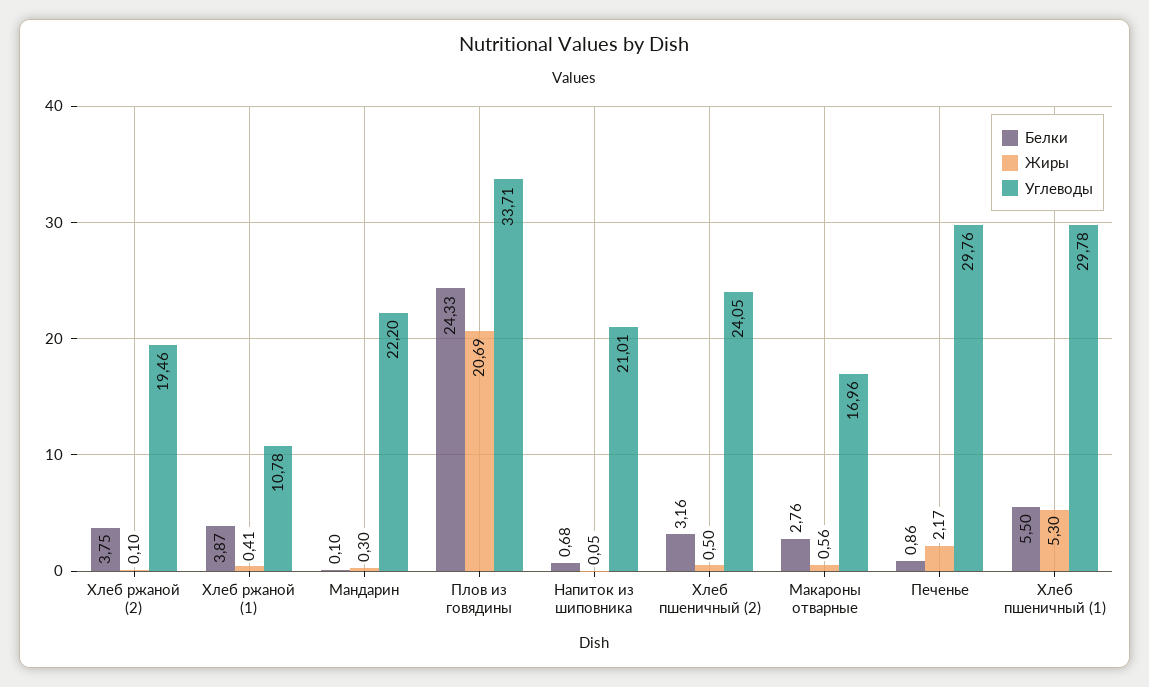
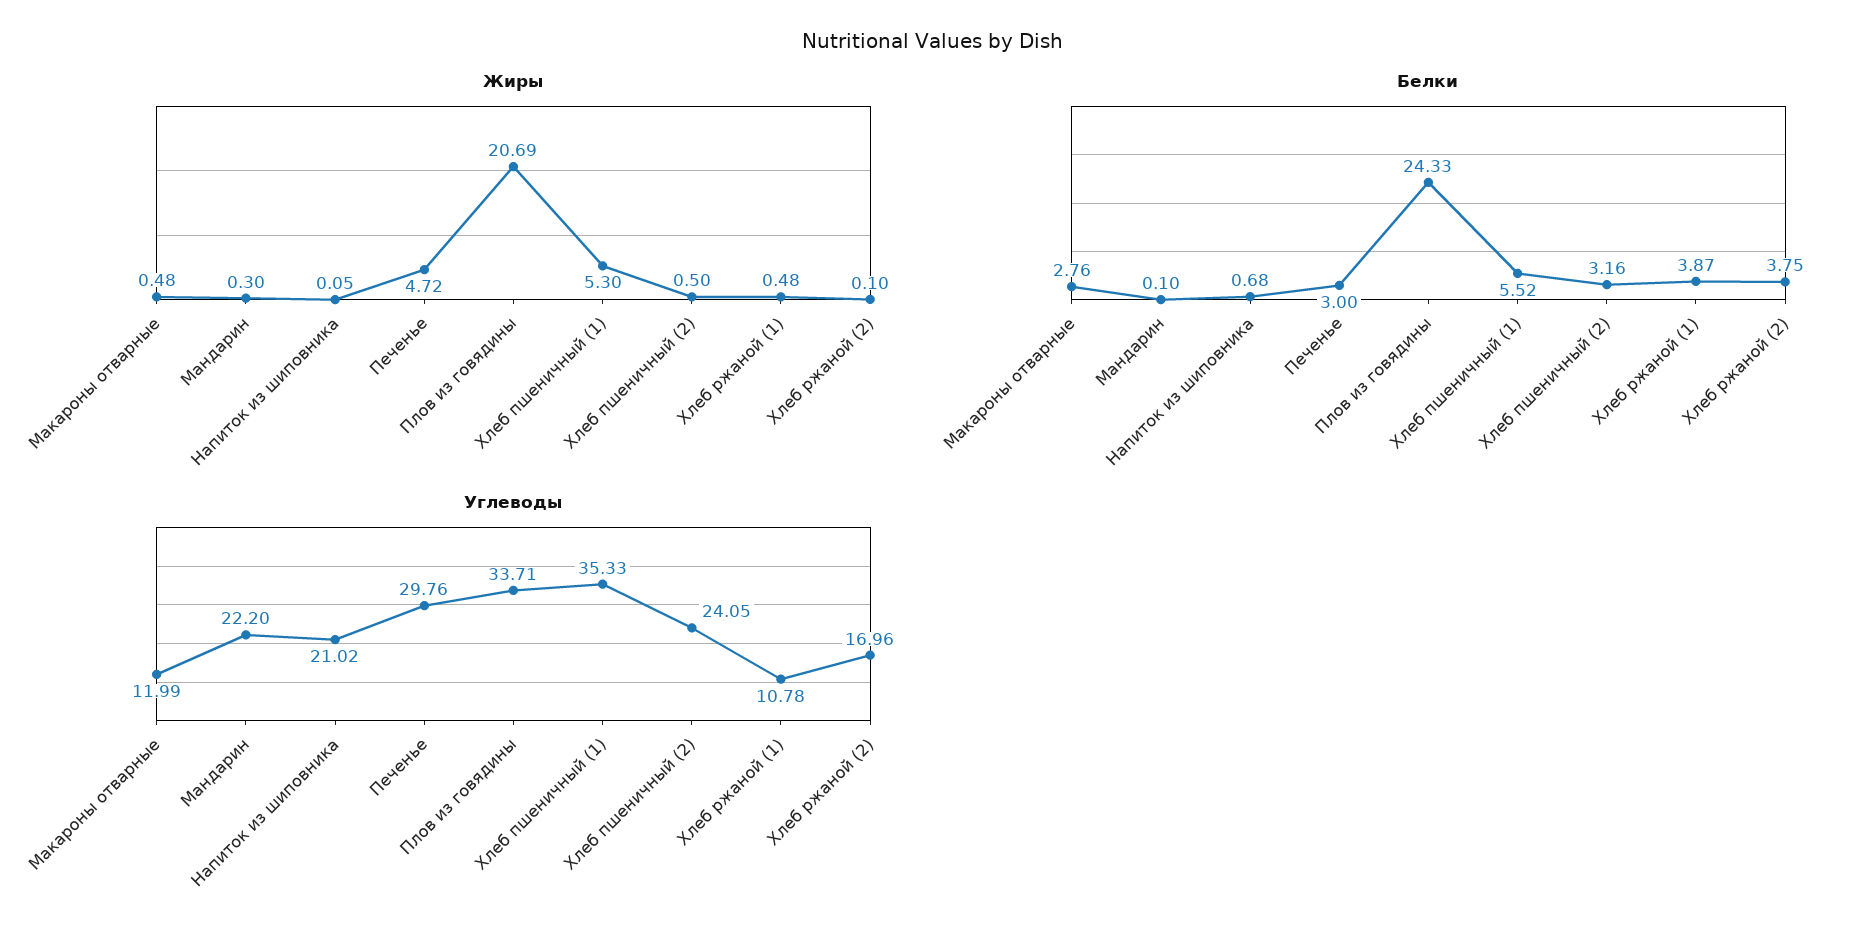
  {
    "Белки": {
      "Хлеб ржаной (2)": 3.75,
      "Хлеб ржаной (1)": 3.87,
      "Мандарин": 0.1,
      "Плов из говядины": 24.33,
      "Напиток из шиповника": 0.68,
      "Хлеб пшеничный (2)": 3.16,
      "Макароны отварные": 2.76,
-     "Печенье": 0.86,
+     "Печенье": 3,
-     "Хлеб пшеничный (1)": 5.5
+     "Хлеб пшеничный (1)": 5.52
    },
    "Жиры": {
      "Хлеб ржаной (2)": 0.1,
-     "Хлеб ржаной (1)": 0.41,
+     "Хлеб ржаной (1)": 0.48,
      "Мандарин": 0.3,
      "Плов из говядины": 20.69,
      "Напиток из шиповника": 0.05,
      "Хлеб пшеничный (2)": 0.5,
-     "Макароны отварные": 0.56,
+     "Макароны отварные": 0.48,
-     "Печенье": 2.17,
+     "Печенье": 4.72,
      "Хлеб пшеничный (1)": 5.3
    },
    "Углеводы": {
-     "Хлеб ржаной (2)": 19.46,
+     "Хлеб ржаной (2)": 16.96,
      "Хлеб ржаной (1)": 10.78,
      "Мандарин": 22.2,
      "Плов из говядины": 33.71,
-     "Напиток из шиповника": 21.01,
+     "Напиток из шиповника": 21.02,
      "Хлеб пшеничный (2)": 24.05,
-     "Макароны отварные": 16.96,
+     "Макароны отварные": 11.99,
      "Печенье": 29.76,
-     "Хлеб пшеничный (1)": 29.78
+     "Хлеб пшеничный (1)": 35.33
    }
  }

